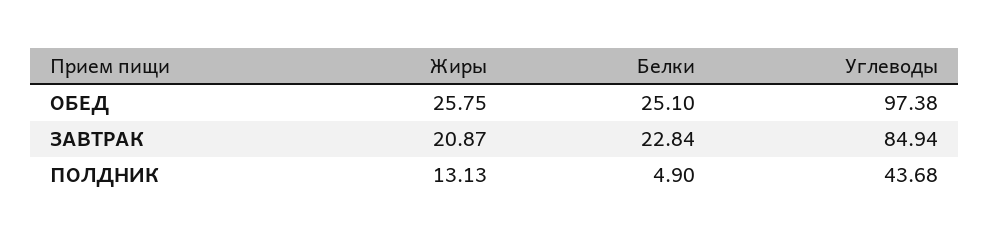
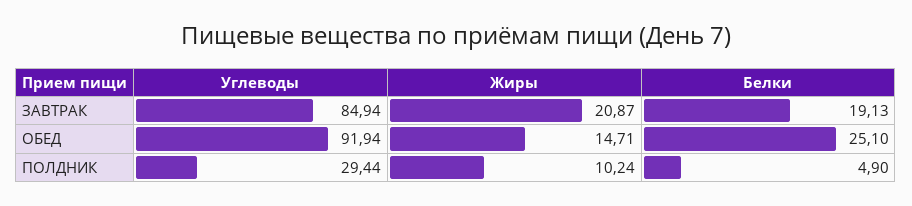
  {
    "Жиры": {
-     "ОБЕД": 25.75,
+     "ОБЕД": 14.71,
      "ЗАВТРАК": 20.87,
-     "ПОЛДНИК": 13.13
+     "ПОЛДНИК": 10.24
    },
    "Белки": {
      "ОБЕД": 25.1,
-     "ЗАВТРАК": 22.84,
+     "ЗАВТРАК": 19.13,
      "ПОЛДНИК": 4.9
    },
    "Углеводы": {
-     "ОБЕД": 97.38,
+     "ОБЕД": 91.94,
      "ЗАВТРАК": 84.94,
-     "ПОЛДНИК": 43.68
+     "ПОЛДНИК": 29.44
    }
  }

